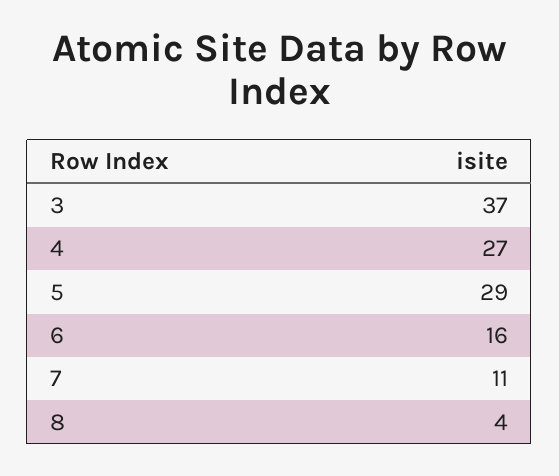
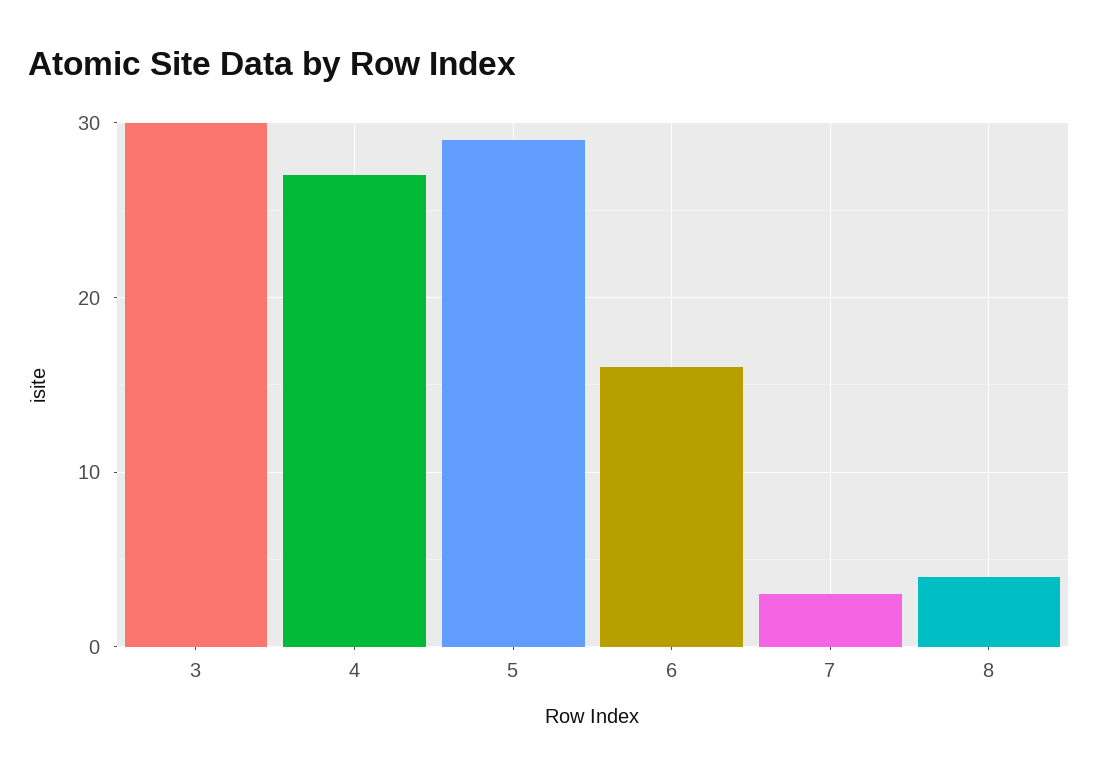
  {
-   "3": 37,
+   "3": 30,
    "4": 27,
    "5": 29,
    "6": 16,
-   "7": 11,
+   "7": 3,
    "8": 4
  }

